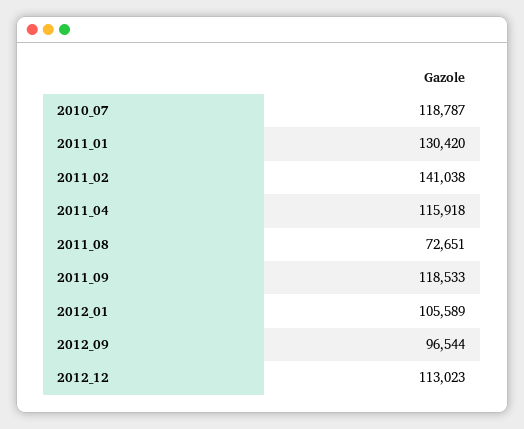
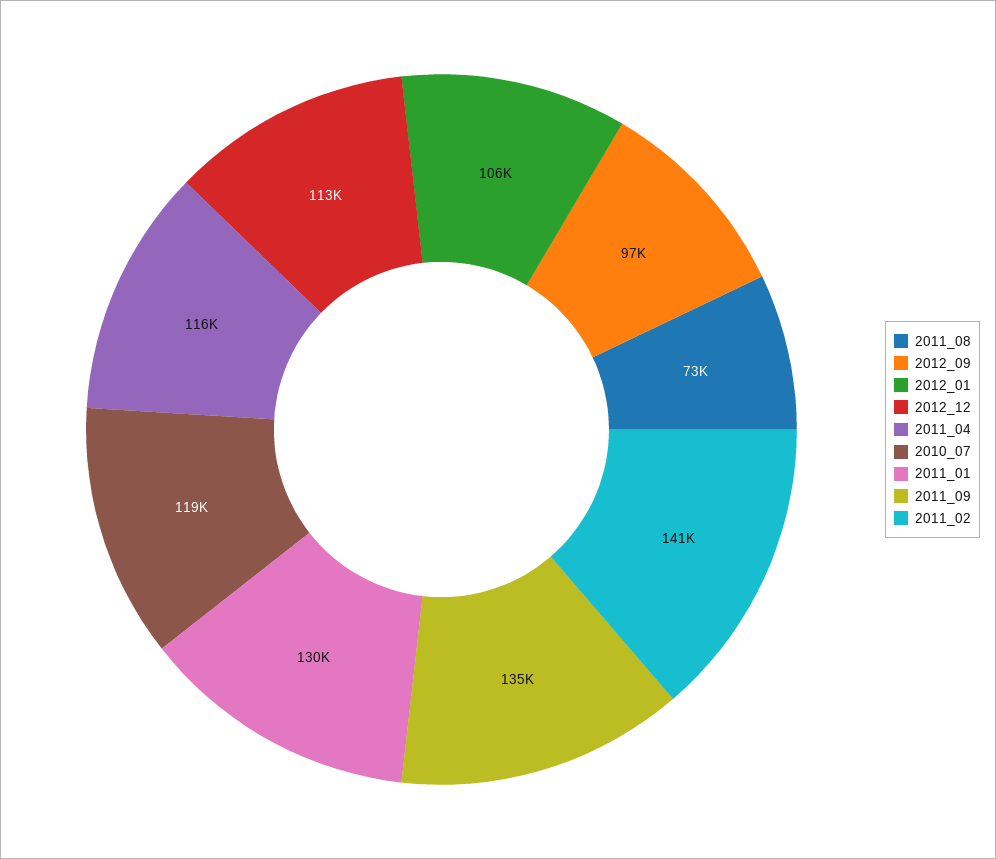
  {
    "2010_07": 118787,
    "2011_01": 130420,
    "2011_02": 141038,
    "2011_04": 115918,
    "2011_08": 72651,
-   "2011_09": 118533,
+   "2011_09": 135000,
    "2012_01": 105589,
    "2012_09": 96544,
    "2012_12": 113023
  }

